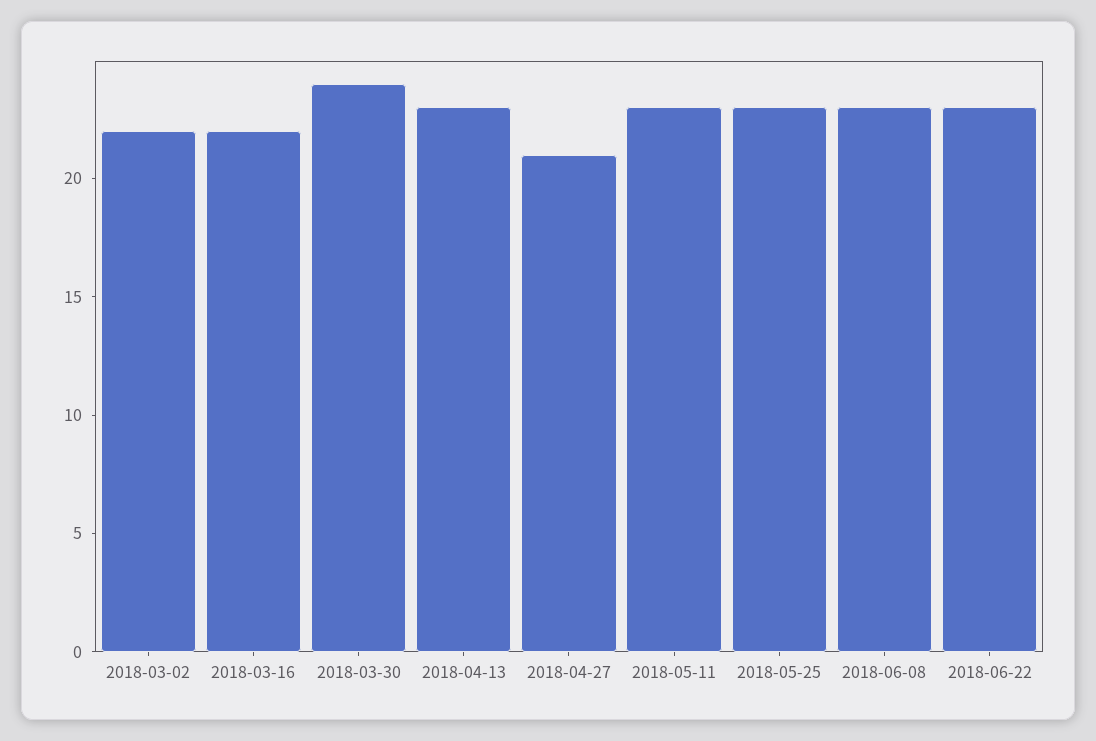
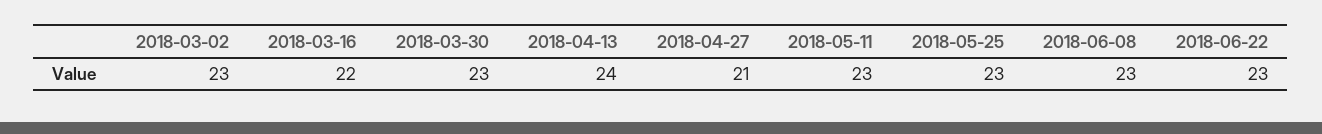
  {
-   "2018-03-02": 22,
+   "2018-03-02": 23,
    "2018-03-16": 22,
-   "2018-03-30": 24,
+   "2018-03-30": 23,
-   "2018-04-13": 23,
+   "2018-04-13": 24,
    "2018-04-27": 21,
    "2018-05-11": 23,
    "2018-05-25": 23,
    "2018-06-08": 23,
    "2018-06-22": 23
  }

